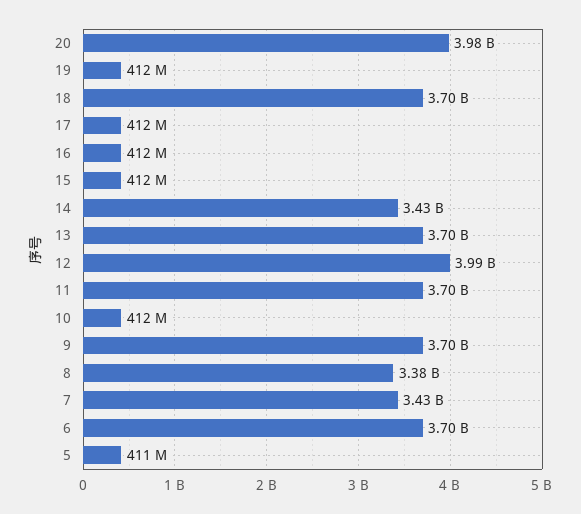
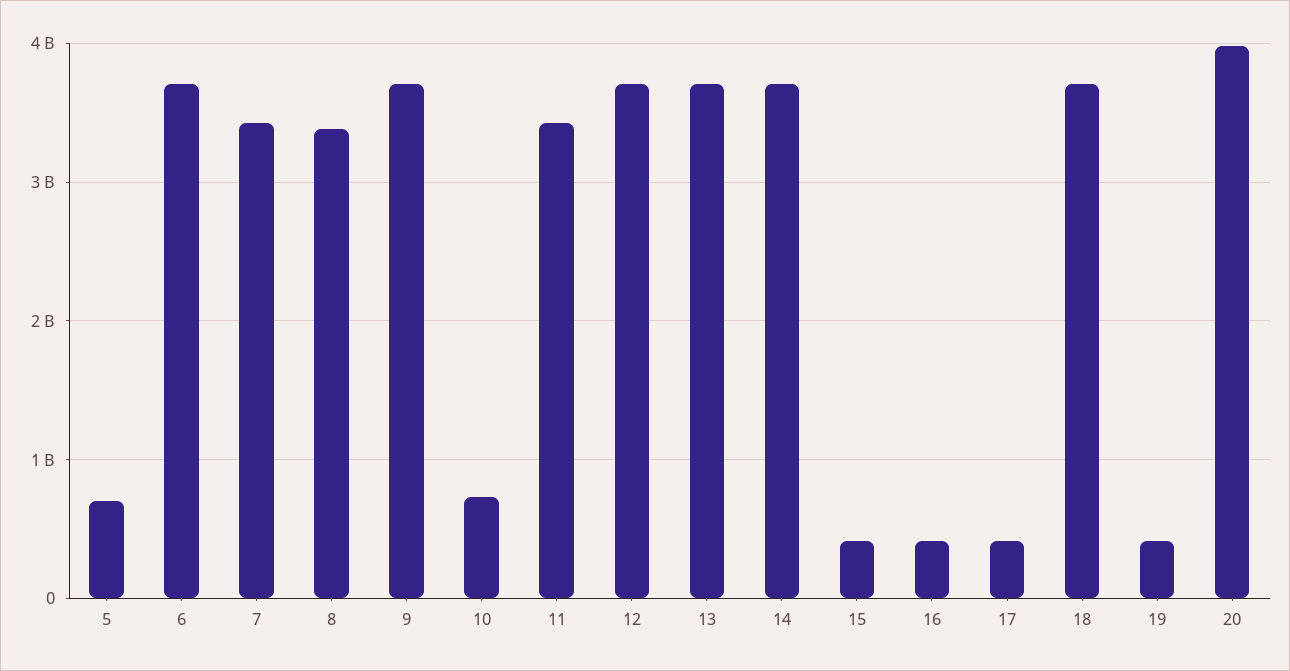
  {
    "20": 3980000000,
    "19": 412000000,
    "18": 3700000000,
    "17": 412000000,
    "16": 412000000,
    "15": 412000000,
-   "14": 3430000000,
+   "14": 3700000000,
    "13": 3700000000,
-   "12": 3990000000,
+   "12": 3700000000,
-   "11": 3700000000,
+   "11": 3400000000,
-   "10": 412000000,
+   "10": 700000000,
    "9": 3700000000,
    "8": 3380000000,
    "7": 3430000000,
    "6": 3700000000,
-   "5": 411000000
+   "5": 700000000
  }

